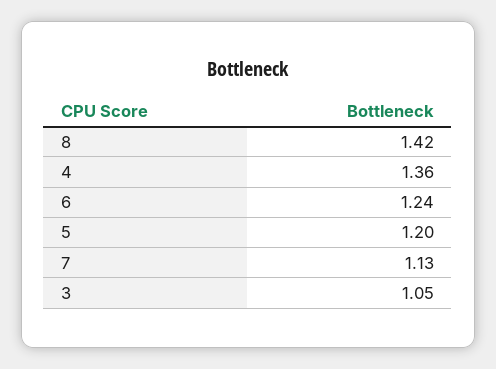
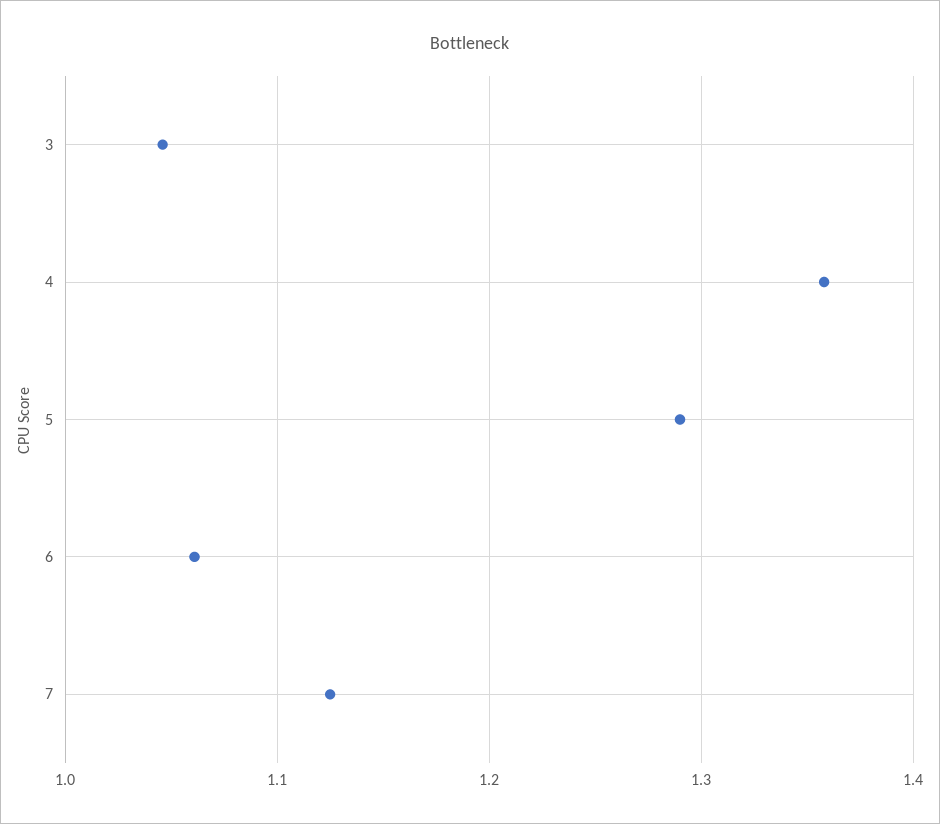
  {
-   "8": 1.42,
    "4": 1.36,
-   "6": 1.24,
+   "6": 1.06,
-   "5": 1.2,
+   "5": 1.29,
    "7": 1.13,
    "3": 1.05
  }

